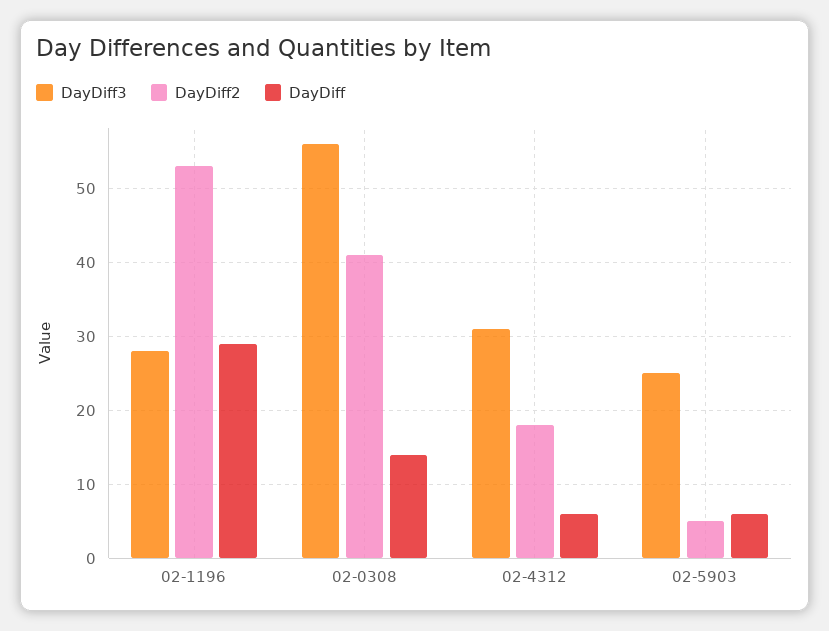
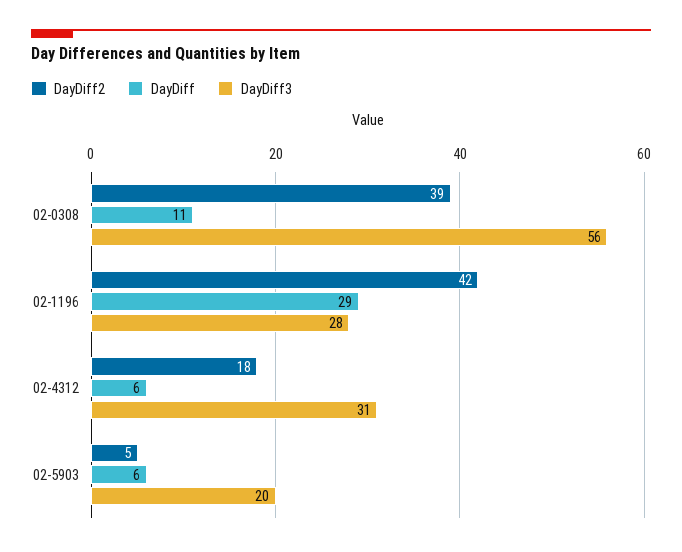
  {
    "DayDiff3": {
      "02-1196": 28,
      "02-0308": 56,
      "02-4312": 31,
-     "02-5903": 25
+     "02-5903": 20
    },
    "DayDiff2": {
-     "02-1196": 53,
+     "02-1196": 42,
-     "02-0308": 41,
+     "02-0308": 39,
      "02-4312": 18,
      "02-5903": 5
    },
    "DayDiff": {
      "02-1196": 29,
-     "02-0308": 14,
+     "02-0308": 11,
      "02-4312": 6,
      "02-5903": 6
    }
  }

